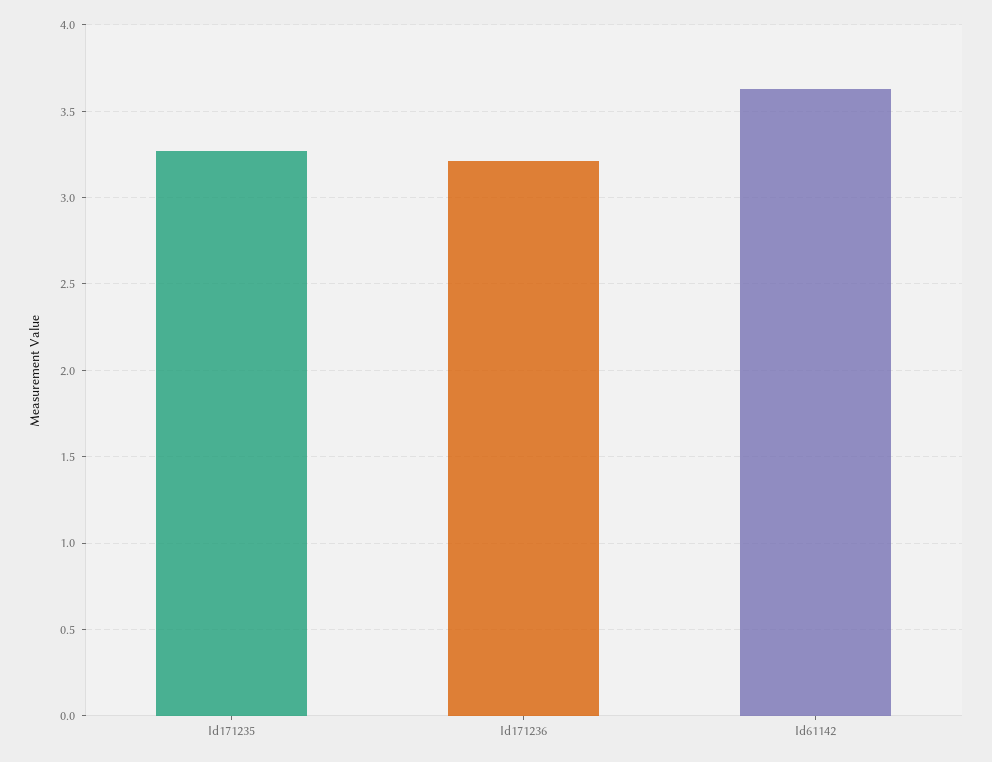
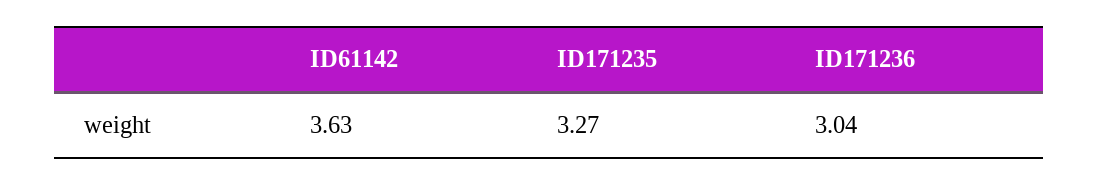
  {
    "Id171235": 3.27,
-   "Id171236": 3.2,
+   "Id171236": 3.04,
    "Id61142": 3.63
  }

